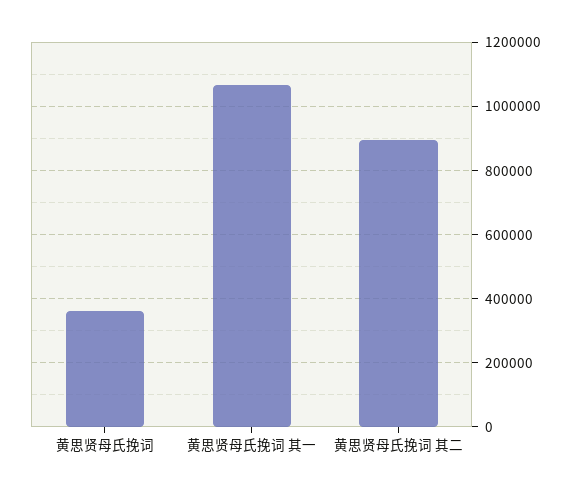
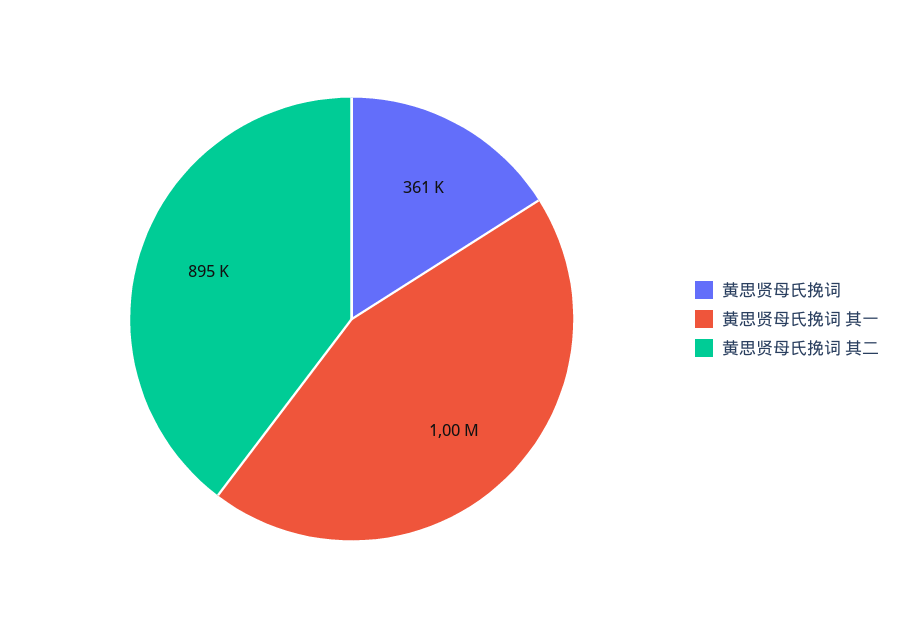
  {
    "黄思贤母氏挽词": 361000,
-   "黄思贤母氏挽词 其一": 1060000,
+   "黄思贤母氏挽词 其一": 1000000,
    "黄思贤母氏挽词 其二": 895000
  }

